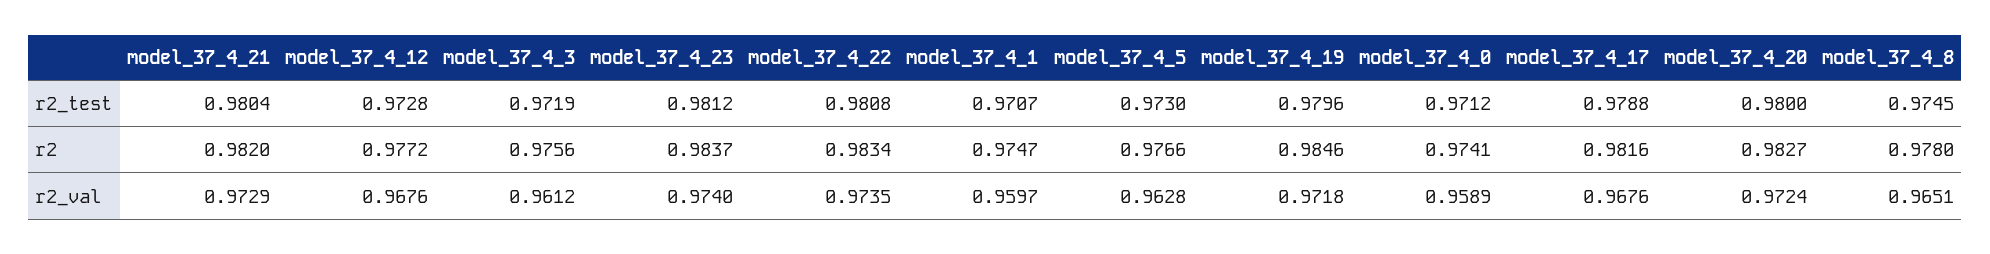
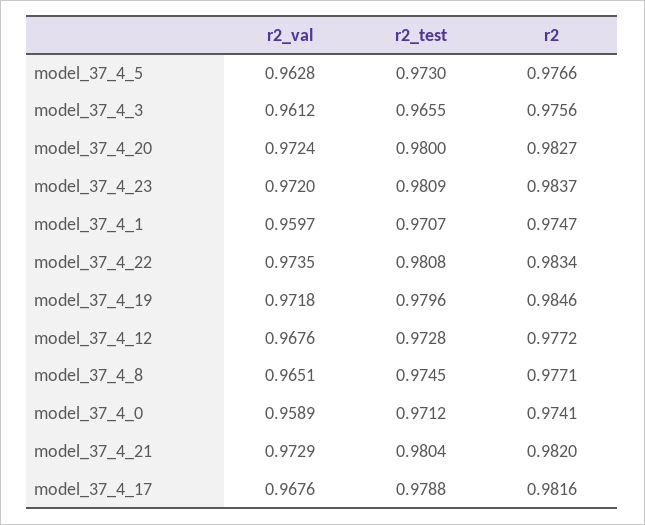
  {
    "model_37_4_21": {
      "r2_test": 0.9804,
      "r2": 0.982,
      "r2_val": 0.9729
    },
    "model_37_4_12": {
      "r2_test": 0.9728,
      "r2": 0.9772,
      "r2_val": 0.9676
    },
    "model_37_4_3": {
-     "r2_test": 0.9719,
+     "r2_test": 0.9655,
      "r2": 0.9756,
      "r2_val": 0.9612
    },
    "model_37_4_23": {
-     "r2_test": 0.9812,
+     "r2_test": 0.9809,
      "r2": 0.9837,
-     "r2_val": 0.974
+     "r2_val": 0.972
    },
    "model_37_4_22": {
      "r2_test": 0.9808,
      "r2": 0.9834,
      "r2_val": 0.9735
    },
    "model_37_4_1": {
      "r2_test": 0.9707,
      "r2": 0.9747,
      "r2_val": 0.9597
    },
    "model_37_4_5": {
      "r2_test": 0.973,
      "r2": 0.9766,
      "r2_val": 0.9628
    },
    "model_37_4_19": {
      "r2_test": 0.9796,
      "r2": 0.9846,
      "r2_val": 0.9718
    },
    "model_37_4_0": {
      "r2_test": 0.9712,
      "r2": 0.9741,
      "r2_val": 0.9589
    },
    "model_37_4_17": {
      "r2_test": 0.9788,
      "r2": 0.9816,
      "r2_val": 0.9676
    },
    "model_37_4_20": {
      "r2_test": 0.98,
      "r2": 0.9827,
      "r2_val": 0.9724
    },
    "model_37_4_8": {
      "r2_test": 0.9745,
-     "r2": 0.978,
+     "r2": 0.9771,
      "r2_val": 0.9651
    }
  }

